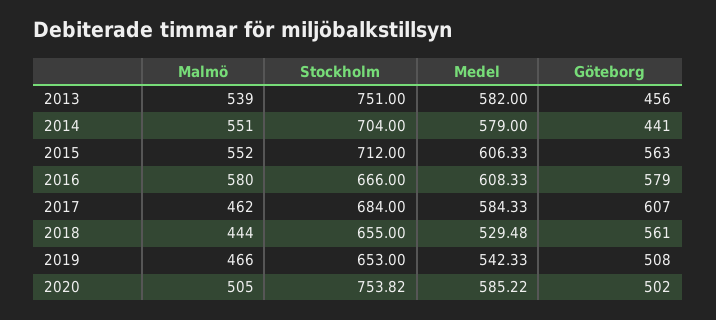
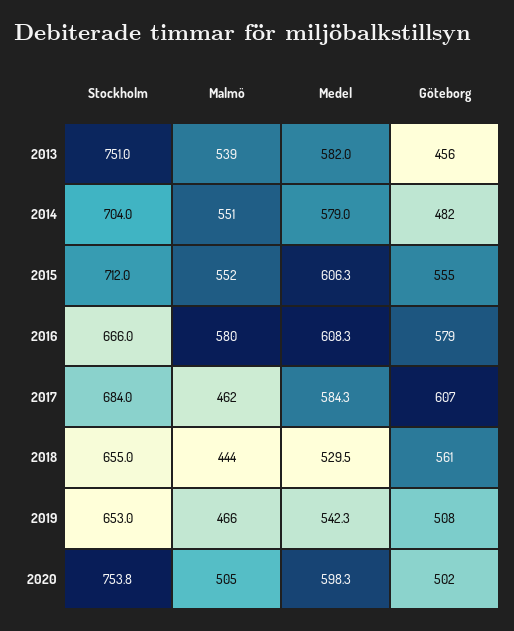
  {
    "Malmö": {
      "2013": 539,
      "2014": 551,
      "2015": 552,
      "2016": 580,
      "2017": 462,
      "2018": 444,
      "2019": 466,
      "2020": 505
    },
    "Stockholm": {
      "2013": 751,
      "2014": 704,
      "2015": 712,
      "2016": 666,
      "2017": 684,
      "2018": 655,
      "2019": 653,
      "2020": 753.82
    },
    "Medel": {
      "2013": 582,
      "2014": 579,
      "2015": 606.33,
      "2016": 608.33,
      "2017": 584.33,
      "2018": 529.48,
      "2019": 542.33,
-     "2020": 585.22
+     "2020": 598.3
    },
    "Göteborg": {
      "2013": 456,
-     "2014": 441,
+     "2014": 482,
-     "2015": 563,
+     "2015": 555,
      "2016": 579,
      "2017": 607,
      "2018": 561,
      "2019": 508,
      "2020": 502
    }
  }

